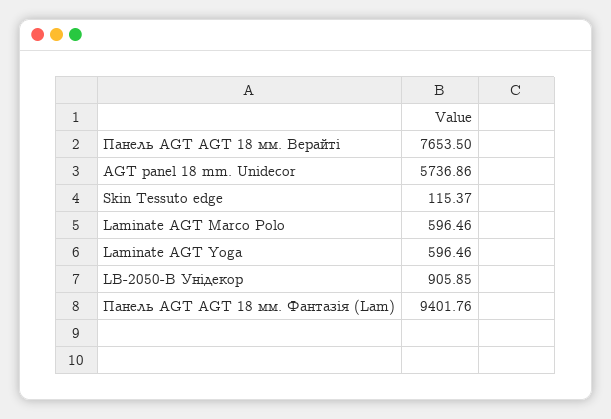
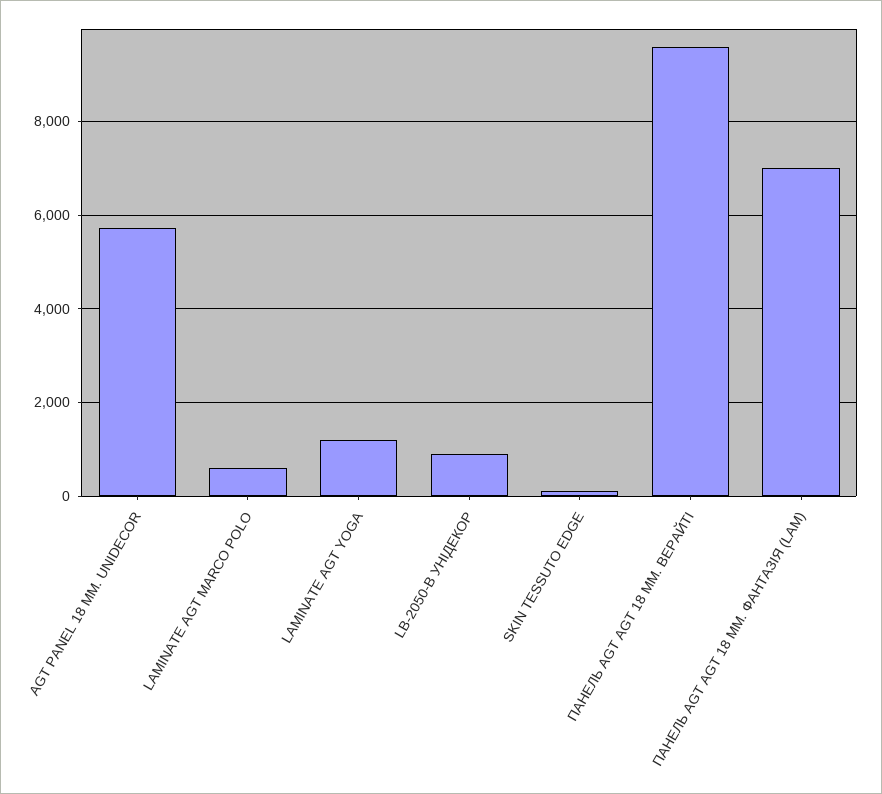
  {
-   "Панель AGT AGT 18 мм. Верайті": 7653.5,
+   "Панель AGT AGT 18 мм. Верайті": 9600,
    "AGT panel 18 mm. Unidecor": 5736.86,
    "Skin Tessuto edge": 115.37,
    "Laminate AGT Marco Polo": 596.46,
-   "Laminate AGT Yoga": 596.46,
+   "Laminate AGT Yoga": 1200,
    "LB-2050-В Унідекор": 905.85,
-   "Панель AGT AGT 18 мм. Фантазія (Lam)": 9401.76
+   "Панель AGT AGT 18 мм. Фантазія (Lam)": 7000
  }

